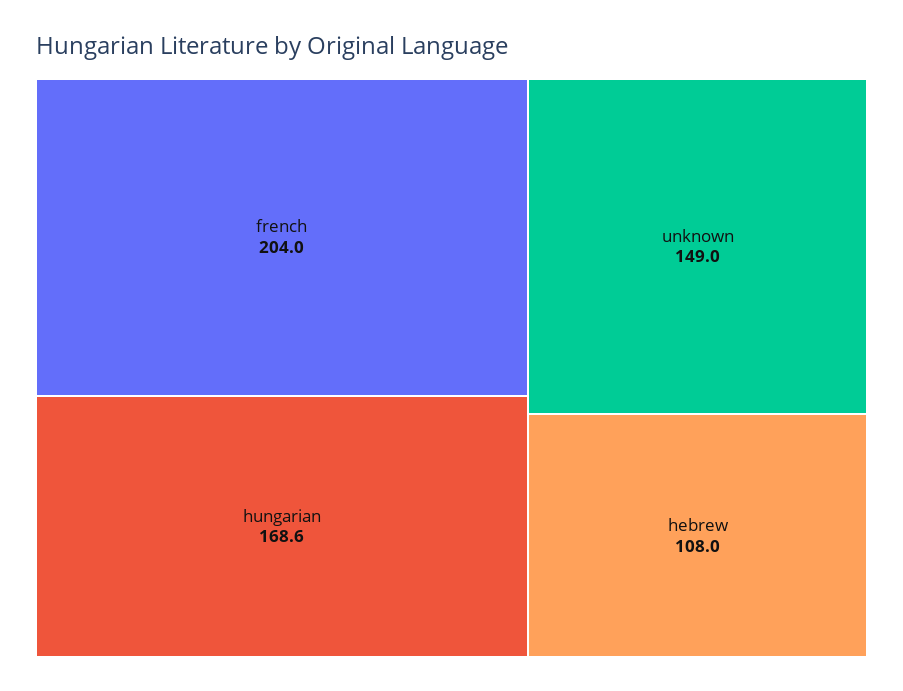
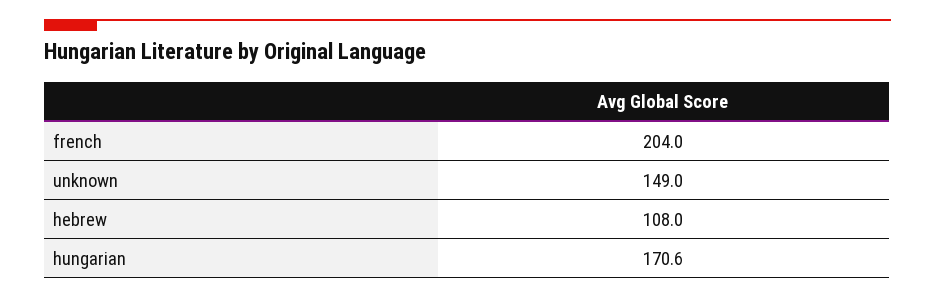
  {
    "french": 204,
-   "hungarian": 168.6,
+   "hungarian": 170.6,
    "unknown": 149,
    "hebrew": 108
  }

